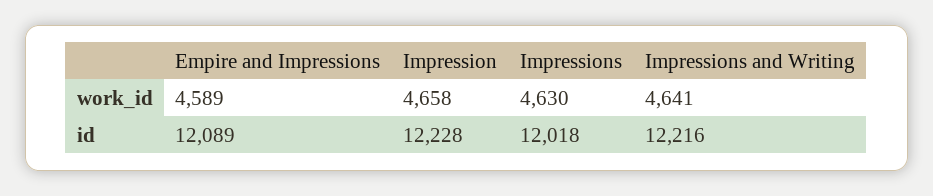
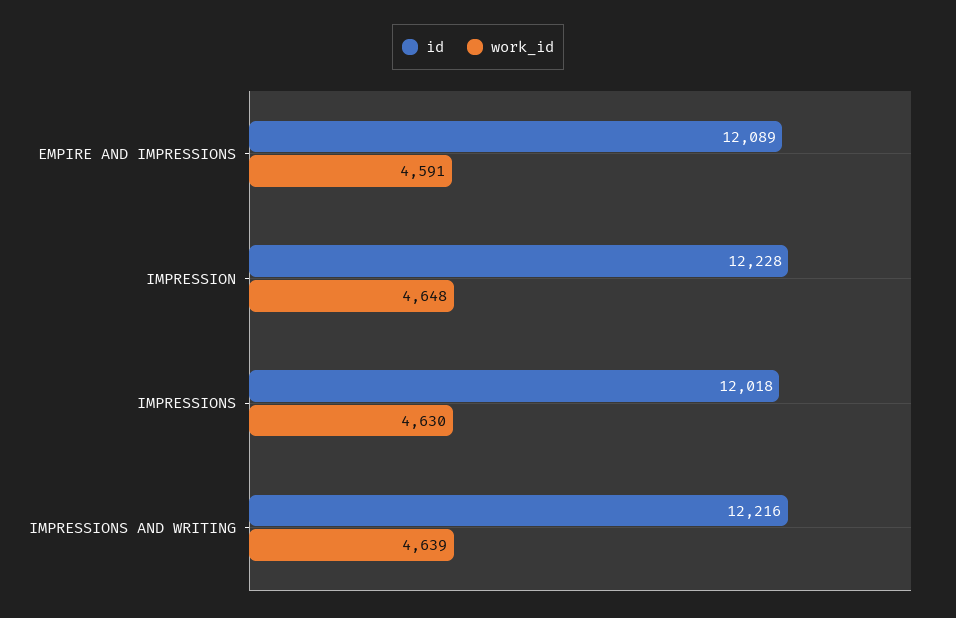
  {
    "work_id": {
-     "Empire and Impressions": 4589,
+     "Empire and Impressions": 4591,
-     "Impression": 4658,
+     "Impression": 4648,
      "Impressions": 4630,
-     "Impressions and Writing": 4641
+     "Impressions and Writing": 4639
    },
    "id": {
      "Empire and Impressions": 12089,
      "Impression": 12228,
      "Impressions": 12018,
      "Impressions and Writing": 12216
    }
  }

